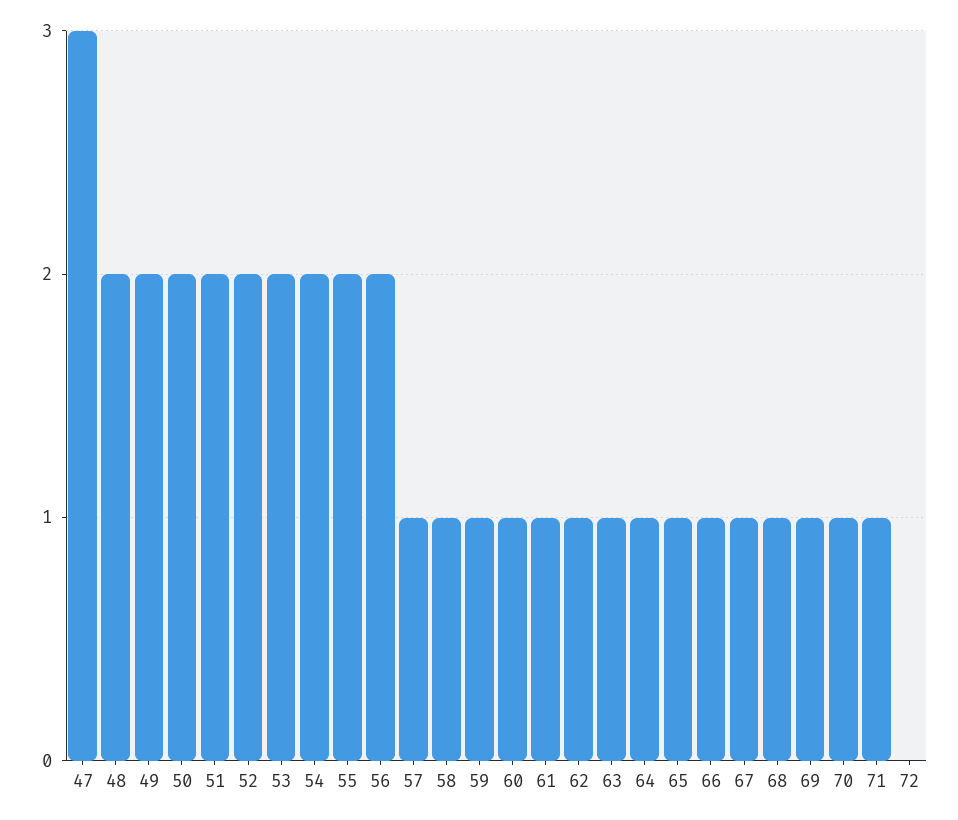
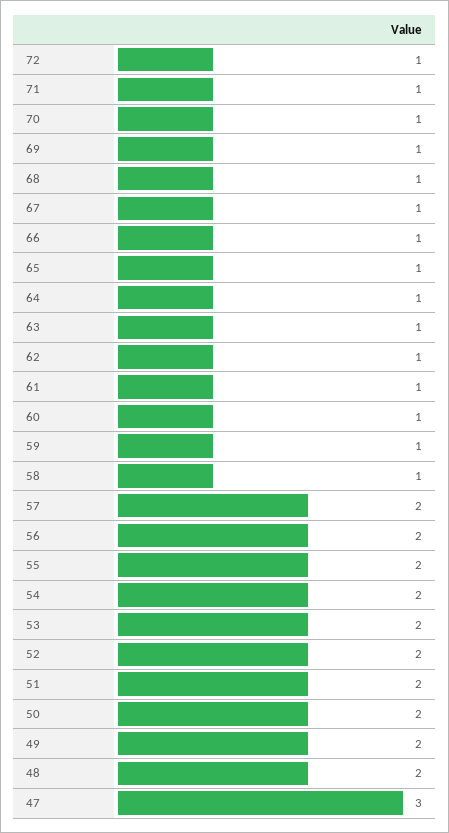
  {
    "47": 3,
    "48": 2,
    "49": 2,
    "50": 2,
    "51": 2,
    "52": 2,
    "53": 2,
    "54": 2,
    "55": 2,
    "56": 2,
-   "57": 1,
+   "57": 2,
    "58": 1,
    "59": 1,
    "60": 1,
    "61": 1,
    "62": 1,
    "63": 1,
    "64": 1,
    "65": 1,
    "66": 1,
    "67": 1,
    "68": 1,
    "69": 1,
    "70": 1,
    "71": 1,
-   "72": 0
+   "72": 1
  }

